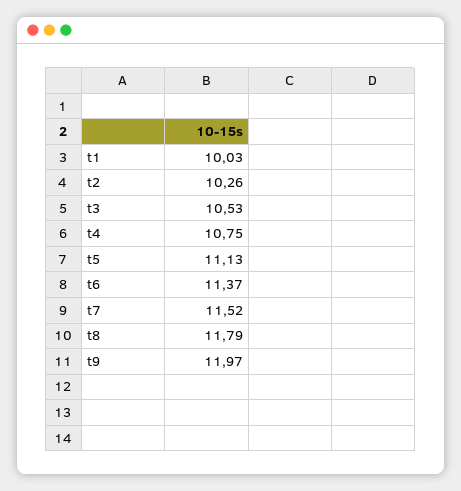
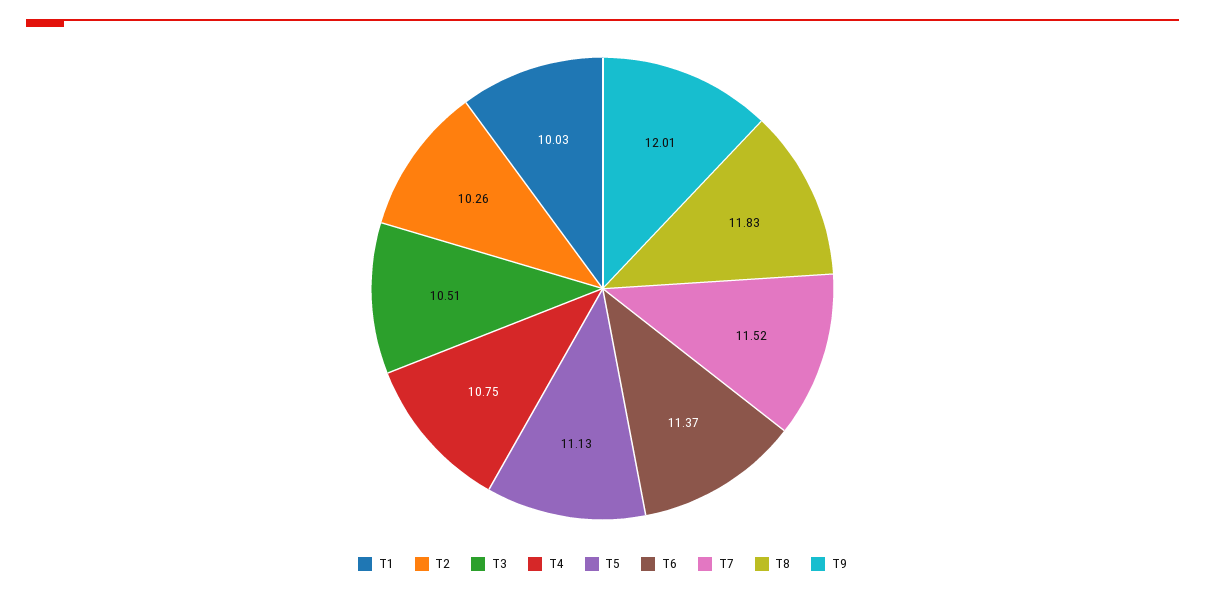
  {
    "t1": 10.03,
    "t2": 10.26,
-   "t3": 10.53,
+   "t3": 10.51,
    "t4": 10.75,
    "t5": 11.13,
    "t6": 11.37,
    "t7": 11.52,
-   "t8": 11.79,
+   "t8": 11.83,
-   "t9": 11.97
+   "t9": 12.01
  }

